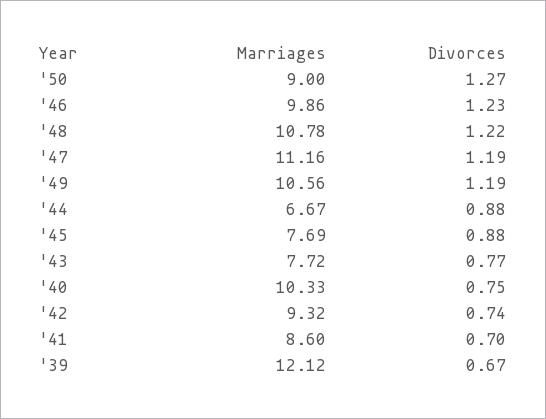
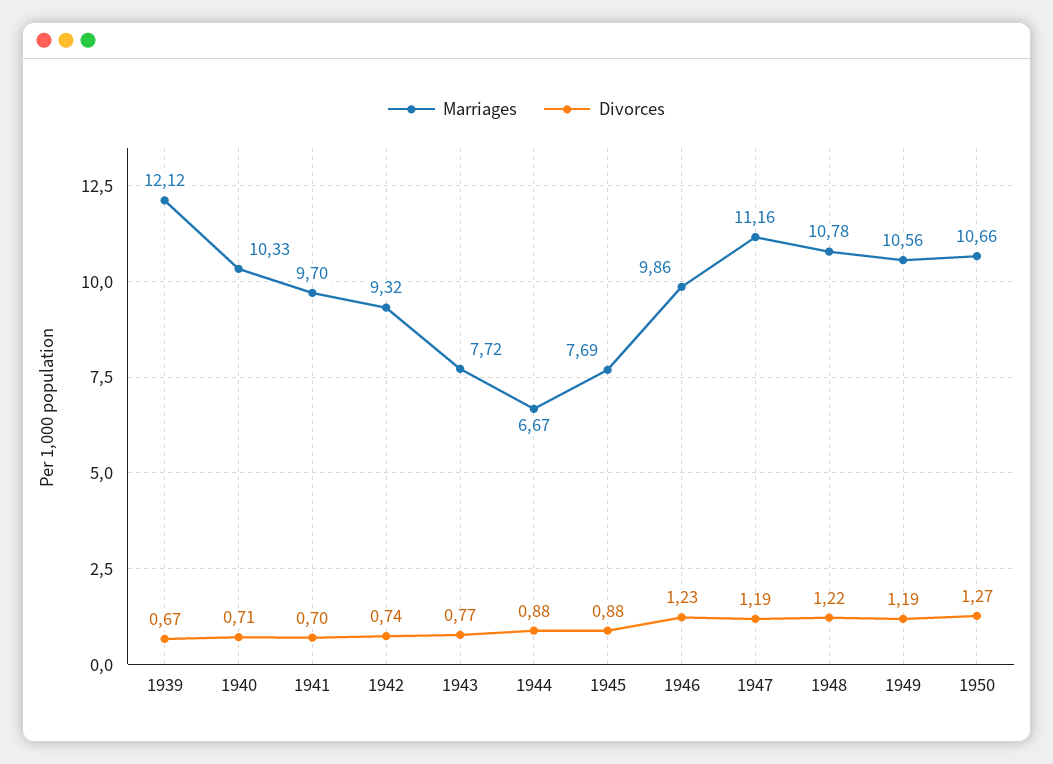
  {
    "Marriages": {
-     "'50": 9,
+     "'50": 10.66,
      "'46": 9.86,
      "'48": 10.78,
      "'47": 11.16,
      "'49": 10.56,
      "'44": 6.67,
      "'45": 7.69,
      "'43": 7.72,
      "'40": 10.33,
      "'42": 9.32,
-     "'41": 8.6,
+     "'41": 9.7,
      "'39": 12.12
    },
    "Divorces": {
      "'50": 1.27,
      "'46": 1.23,
      "'48": 1.22,
      "'47": 1.19,
      "'49": 1.19,
      "'44": 0.88,
      "'45": 0.88,
      "'43": 0.77,
-     "'40": 0.75,
+     "'40": 0.71,
      "'42": 0.74,
      "'41": 0.7,
      "'39": 0.67
    }
  }

